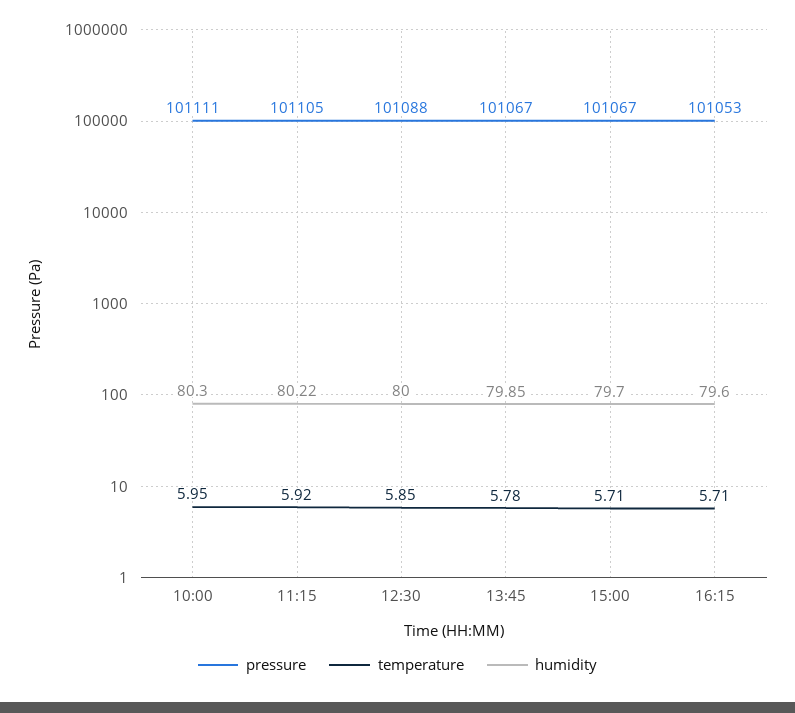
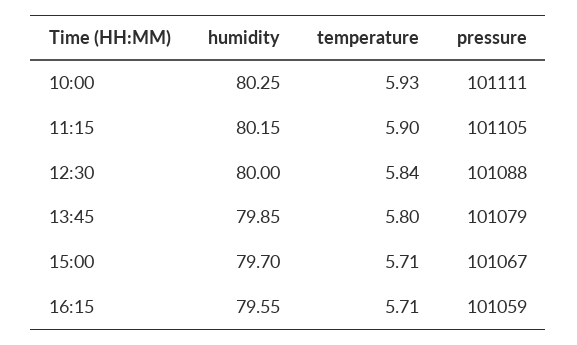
  {
    "pressure": {
      "10:00": 101111,
      "11:15": 101105,
      "12:30": 101088,
-     "13:45": 101067,
+     "13:45": 101079,
      "15:00": 101067,
-     "16:15": 101053
+     "16:15": 101059
    },
    "temperature": {
-     "10:00": 5.95,
+     "10:00": 5.93,
-     "11:15": 5.92,
+     "11:15": 5.9,
-     "12:30": 5.85,
+     "12:30": 5.84,
-     "13:45": 5.78,
+     "13:45": 5.8,
      "15:00": 5.71,
      "16:15": 5.71
    },
    "humidity": {
-     "10:00": 80.3,
+     "10:00": 80.25,
-     "11:15": 80.22,
+     "11:15": 80.15,
      "12:30": 80,
      "13:45": 79.85,
      "15:00": 79.7,
-     "16:15": 79.6
+     "16:15": 79.55
    }
  }

